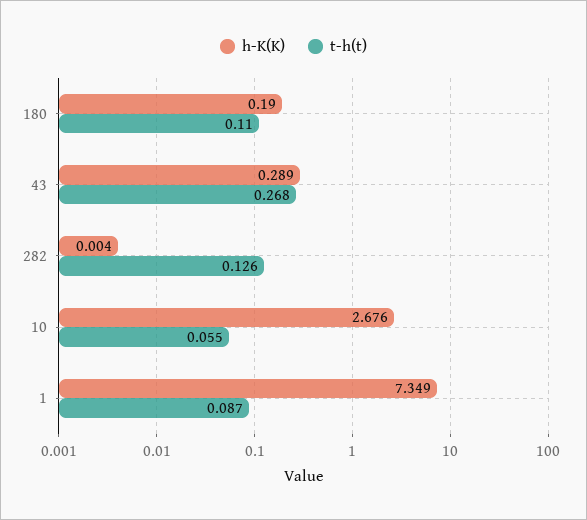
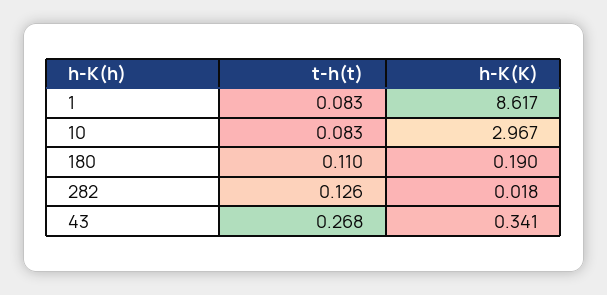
  {
    "h-K(K)": {
      "180": 0.19,
-     "43": 0.289,
+     "43": 0.341,
-     "282": 0.004,
+     "282": 0.018,
-     "10": 2.676,
+     "10": 2.967,
-     "1": 7.349
+     "1": 8.617
    },
    "t-h(t)": {
      "180": 0.11,
      "43": 0.268,
      "282": 0.126,
-     "10": 0.055,
+     "10": 0.083,
-     "1": 0.087
+     "1": 0.083
    }
  }

